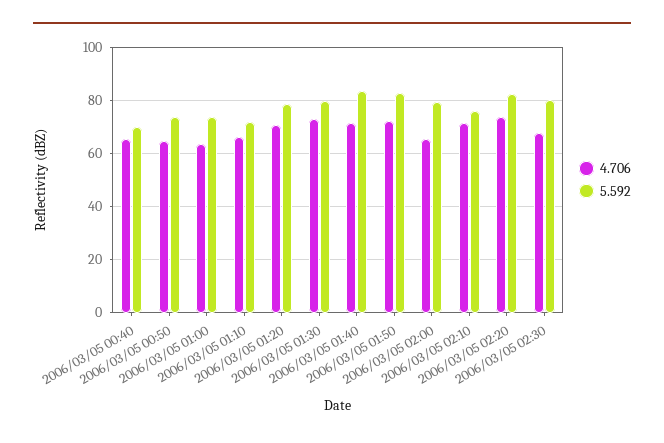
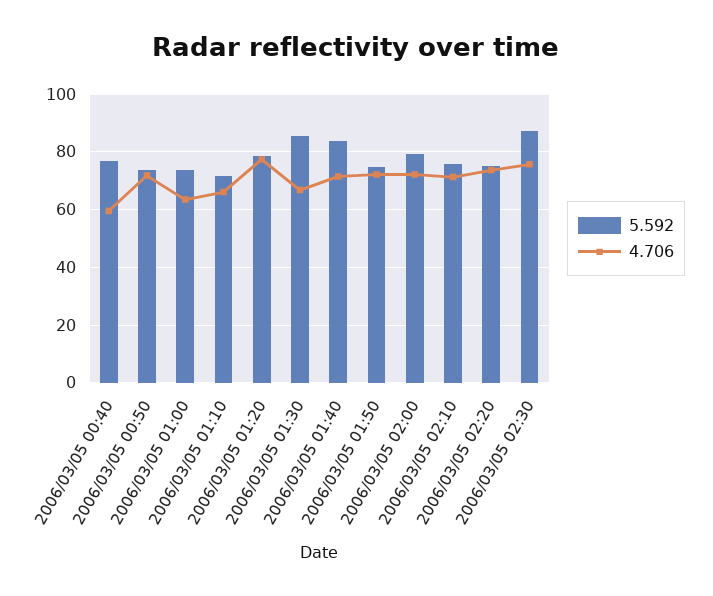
  {
    "4.706": {
-     "2006/03/05 00:40": 65,
+     "2006/03/05 00:40": 60,
-     "2006/03/05 00:50": 65,
+     "2006/03/05 00:50": 72.5,
      "2006/03/05 01:00": 62.5,
      "2006/03/05 01:10": 65,
-     "2006/03/05 01:20": 70,
+     "2006/03/05 01:20": 77.5,
-     "2006/03/05 01:30": 72.5,
+     "2006/03/05 01:30": 67.5,
      "2006/03/05 01:40": 72.5,
      "2006/03/05 01:50": 72.5,
-     "2006/03/05 02:00": 65,
+     "2006/03/05 02:00": 72.5,
      "2006/03/05 02:10": 72.5,
      "2006/03/05 02:20": 72.5,
-     "2006/03/05 02:30": 67.5
+     "2006/03/05 02:30": 75
    },
    "5.592": {
-     "2006/03/05 00:40": 70,
+     "2006/03/05 00:40": 77.5,
      "2006/03/05 00:50": 72.5,
      "2006/03/05 01:00": 72.5,
      "2006/03/05 01:10": 72.5,
      "2006/03/05 01:20": 77.5,
-     "2006/03/05 01:30": 80,
+     "2006/03/05 01:30": 85,
      "2006/03/05 01:40": 82.5,
-     "2006/03/05 01:50": 82.5,
+     "2006/03/05 01:50": 75,
      "2006/03/05 02:00": 80,
      "2006/03/05 02:10": 75,
-     "2006/03/05 02:20": 82.5,
+     "2006/03/05 02:20": 75,
-     "2006/03/05 02:30": 80
+     "2006/03/05 02:30": 87.5
    }
  }

